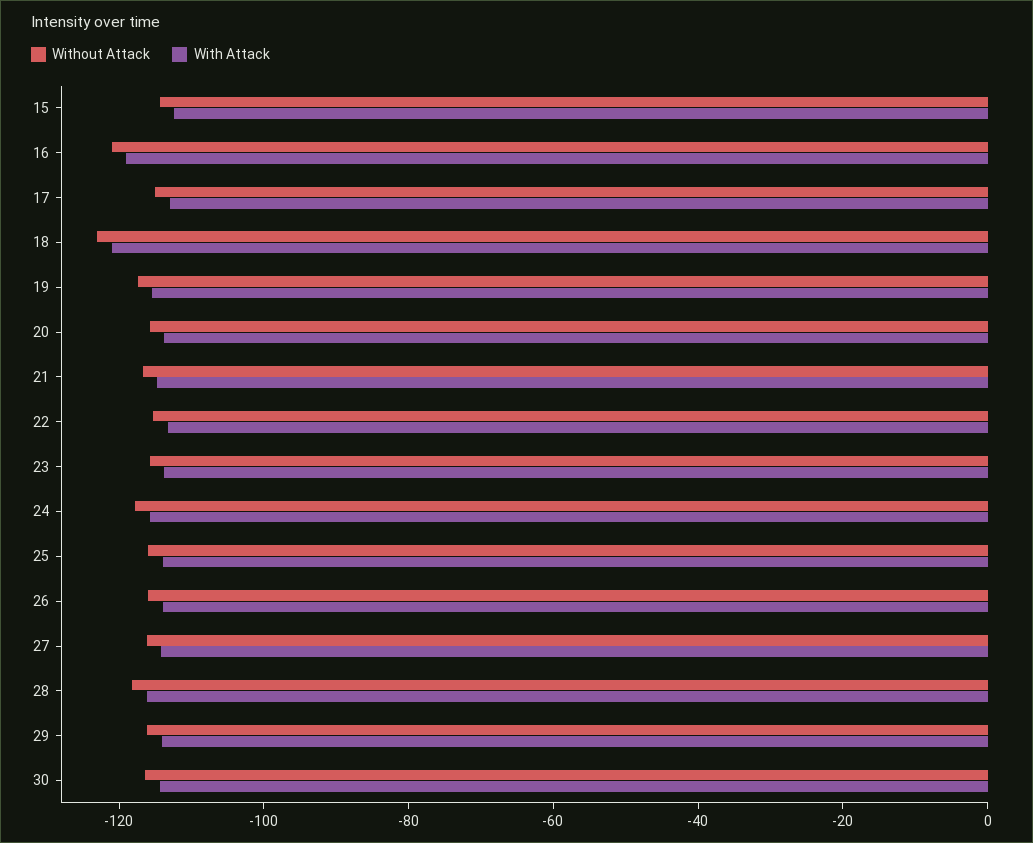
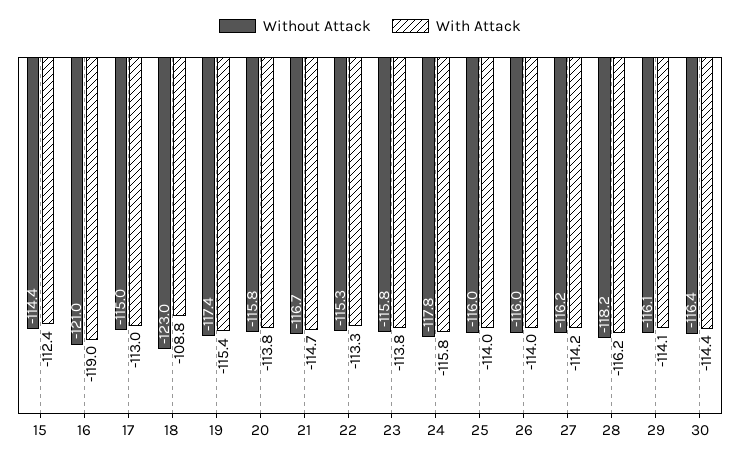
  {
    "Without Attack": {
      "15": -114.4,
      "16": -121,
      "17": -115,
      "18": -123,
      "19": -117.4,
      "20": -115.8,
      "21": -116.7,
      "22": -115.3,
      "23": -115.8,
      "24": -117.8,
      "25": -116,
      "26": -116,
      "27": -116.2,
      "28": -118.2,
      "29": -116.1,
      "30": -116.4
    },
    "With Attack": {
      "15": -112.4,
      "16": -119,
      "17": -113,
-     "18": -120,
+     "18": -108.8,
      "19": -115.4,
      "20": -113.8,
      "21": -114.7,
      "22": -113.3,
      "23": -113.8,
      "24": -115.8,
      "25": -114,
      "26": -114,
      "27": -114.2,
      "28": -116.2,
      "29": -114.1,
      "30": -114.4
    }
  }

